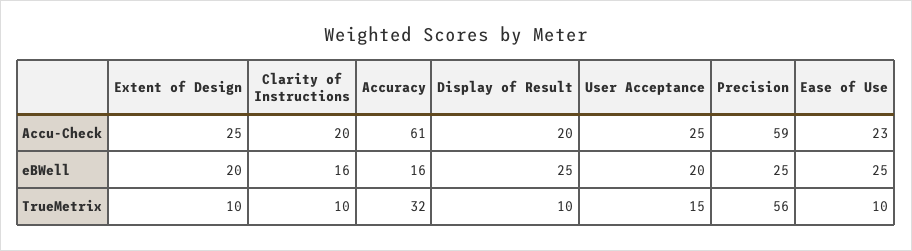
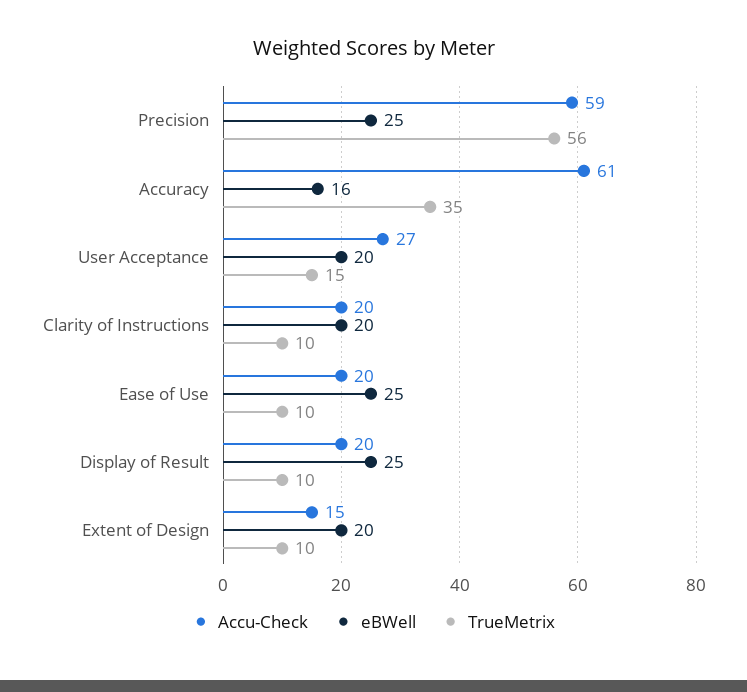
  {
    "Accu-Check": {
-     "Extent of Design": 25,
+     "Extent of Design": 15,
      "Clarity of Instructions": 20,
      "Accuracy": 61,
      "Display of Result": 20,
-     "User Acceptance": 25,
+     "User Acceptance": 27,
      "Precision": 59,
-     "Ease of Use": 23
+     "Ease of Use": 20
    },
    "eBWell": {
      "Extent of Design": 20,
-     "Clarity of Instructions": 16,
+     "Clarity of Instructions": 20,
      "Accuracy": 16,
      "Display of Result": 25,
      "User Acceptance": 20,
      "Precision": 25,
      "Ease of Use": 25
    },
    "TrueMetrix": {
      "Extent of Design": 10,
      "Clarity of Instructions": 10,
-     "Accuracy": 32,
+     "Accuracy": 35,
      "Display of Result": 10,
      "User Acceptance": 15,
      "Precision": 56,
      "Ease of Use": 10
    }
  }

